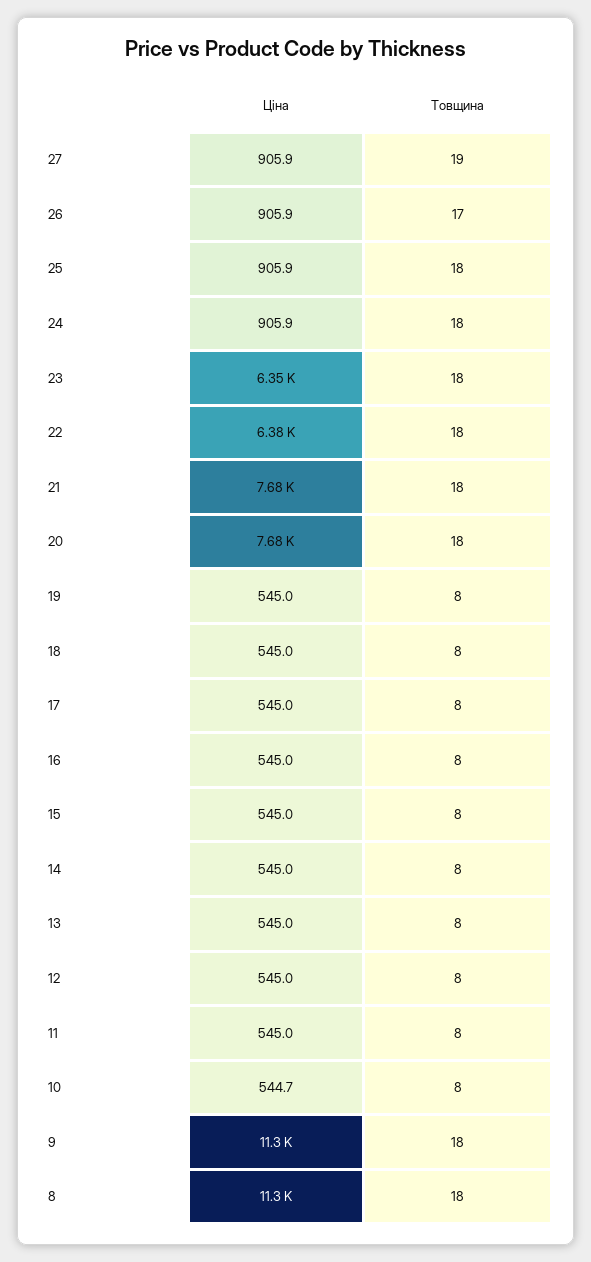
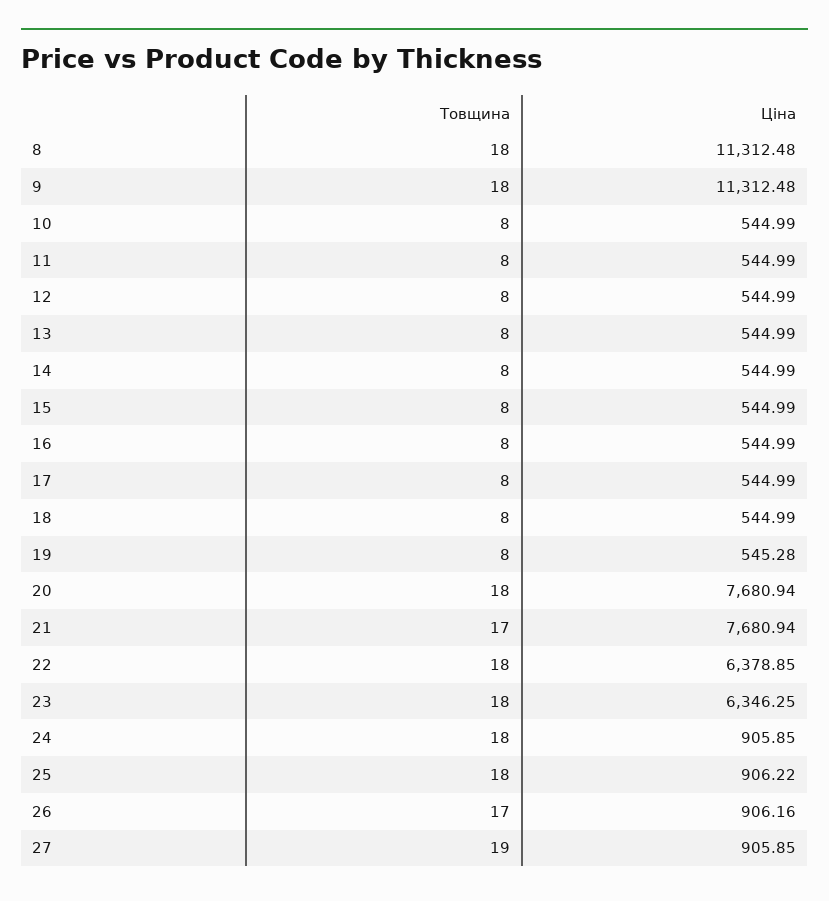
  {
    "Ціна": {
      "27": 905.85,
-     "26": 905.9,
+     "26": 906.16,
-     "25": 905.9,
+     "25": 906.22,
      "24": 905.85,
      "23": 6346.25,
      "22": 6378.85,
      "21": 7680.94,
      "20": 7680.94,
-     "19": 545,
+     "19": 545.28,
      "18": 544.99,
      "17": 544.99,
      "16": 544.99,
      "15": 544.99,
      "14": 544.99,
      "13": 544.99,
      "12": 544.99,
      "11": 544.99,
-     "10": 544.7,
+     "10": 544.99,
      "9": 11312.48,
      "8": 11312.48
    },
    "Товщина": {
      "27": 19,
      "26": 17,
      "25": 18,
      "24": 18,
      "23": 18,
      "22": 18,
-     "21": 18,
+     "21": 17,
      "20": 18,
      "19": 8,
      "18": 8,
      "17": 8,
      "16": 8,
      "15": 8,
      "14": 8,
      "13": 8,
      "12": 8,
      "11": 8,
      "10": 8,
      "9": 18,
      "8": 18
    }
  }

